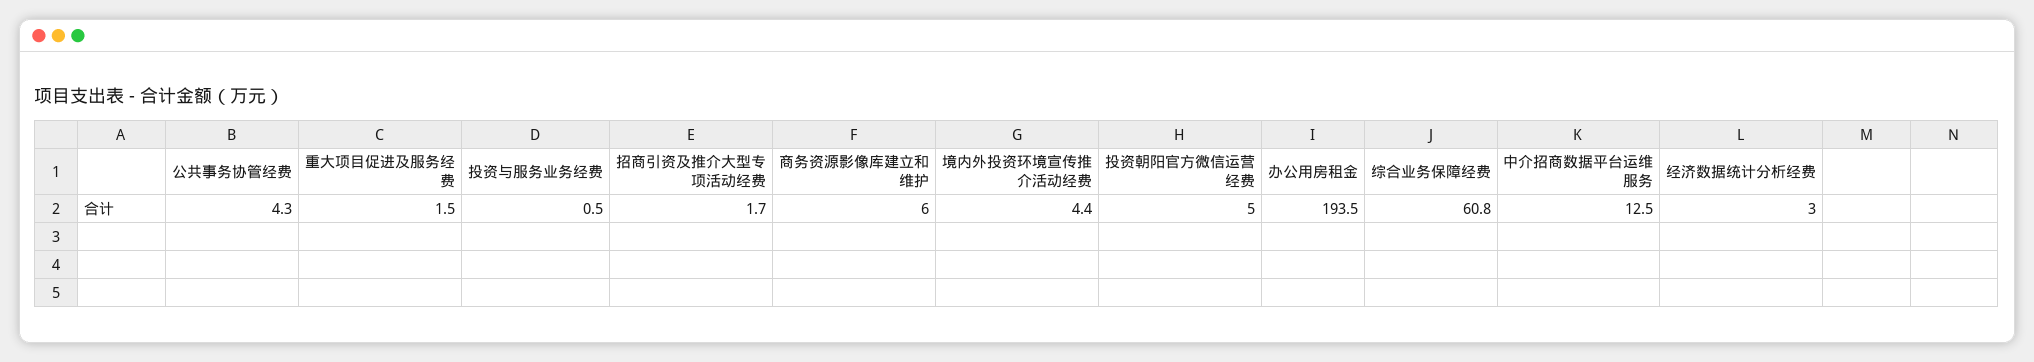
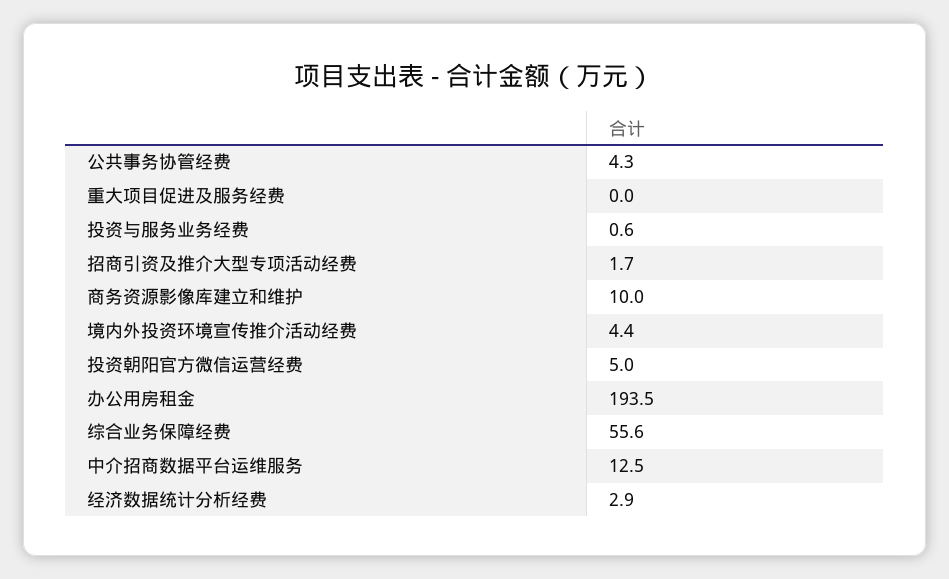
  {
    "公共事务协管经费": 4.3,
-   "重大项目促进及服务经费": 1.5,
+   "重大项目促进及服务经费": 0,
-   "投资与服务业务经费": 0.5,
+   "投资与服务业务经费": 0.6,
    "招商引资及推介大型专项活动经费": 1.7,
-   "商务资源影像库建立和维护": 6,
+   "商务资源影像库建立和维护": 10,
    "境内外投资环境宣传推介活动经费": 4.4,
    "投资朝阳官方微信运营经费": 5,
    "办公用房租金": 193.5,
-   "综合业务保障经费": 60.8,
+   "综合业务保障经费": 55.6,
    "中介招商数据平台运维服务": 12.5,
-   "经济数据统计分析经费": 3
+   "经济数据统计分析经费": 2.9
  }

